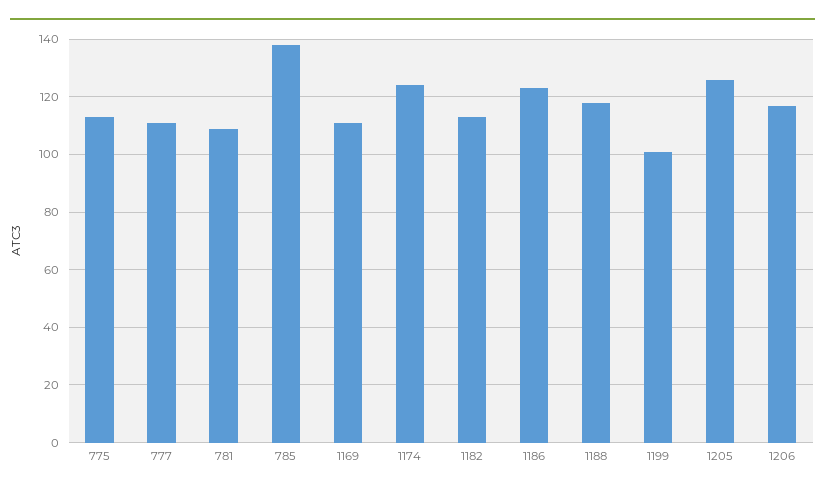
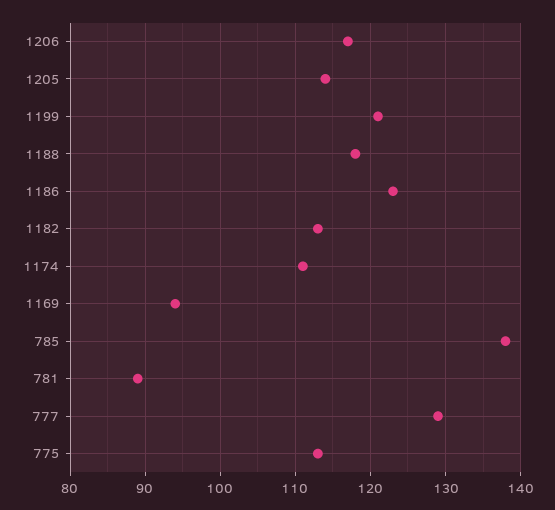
  {
    "775": 113,
-   "777": 110,
+   "777": 129,
-   "781": 110,
+   "781": 89,
    "785": 138,
-   "1169": 110,
+   "1169": 94,
-   "1174": 125,
+   "1174": 111,
    "1182": 113,
    "1186": 123,
    "1188": 118,
-   "1199": 100,
+   "1199": 121,
-   "1205": 125,
+   "1205": 114,
    "1206": 117
  }

